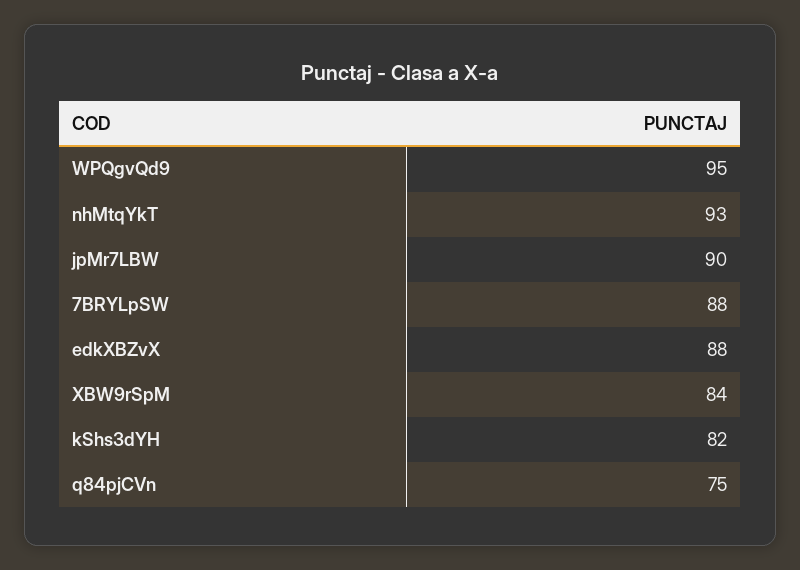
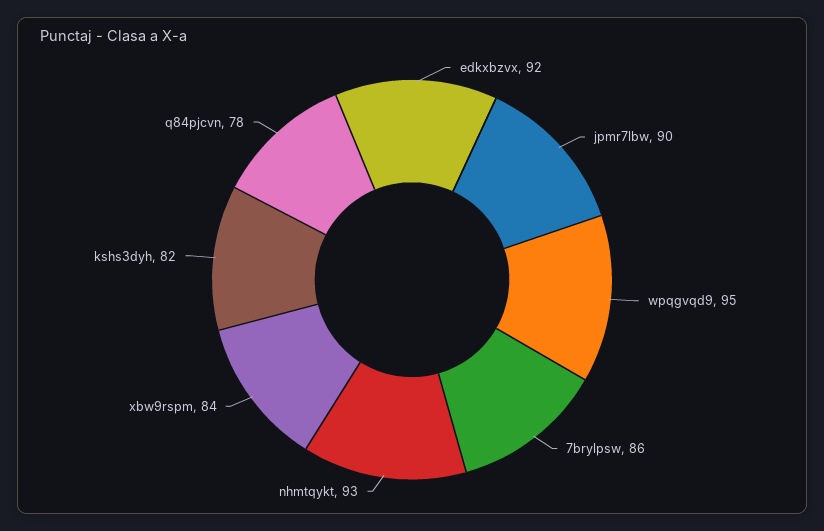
  {
    "WPQgvQd9": 95,
    "nhMtqYkT": 93,
    "jpMr7LBW": 90,
-   "7BRYLpSW": 88,
+   "7BRYLpSW": 86,
-   "edkXBZvX": 88,
+   "edkXBZvX": 92,
    "XBW9rSpM": 84,
    "kShs3dYH": 82,
-   "q84pjCVn": 75
+   "q84pjCVn": 78
  }

